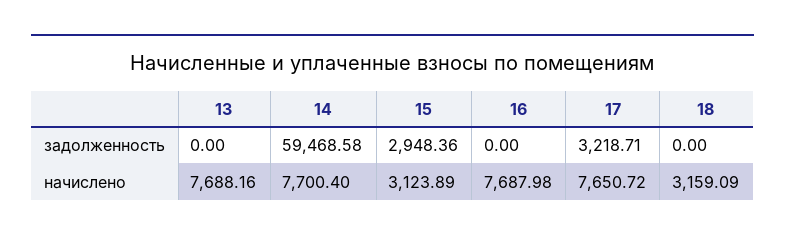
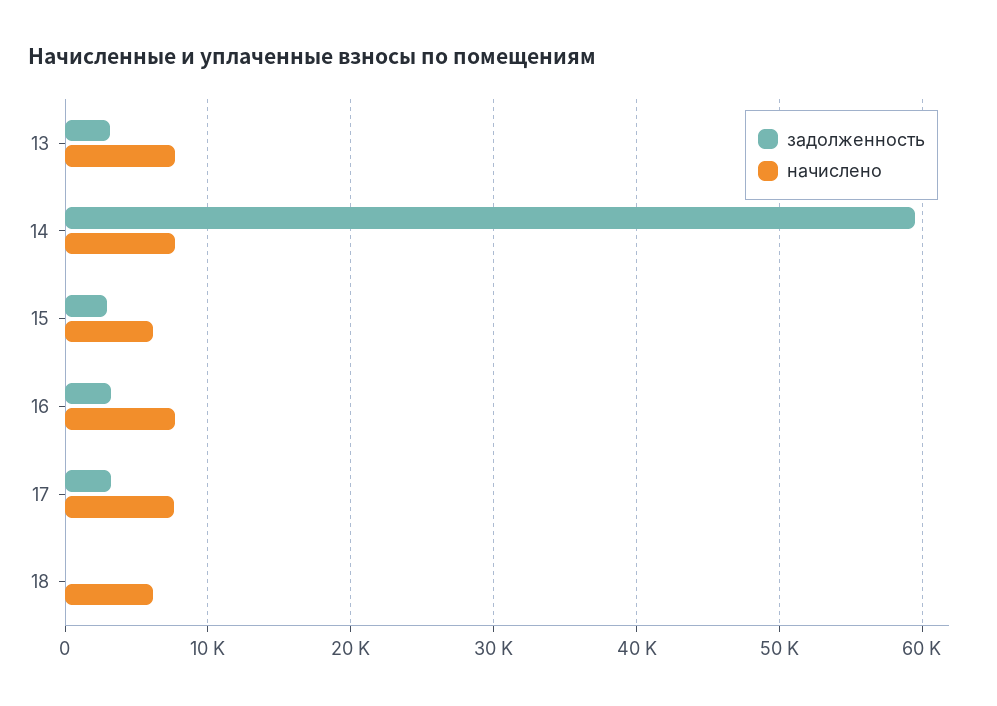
  {
    "задолженность": {
-     "13": 0,
+     "13": 3000,
      "14": 59468.58,
      "15": 2948.36,
-     "16": 0,
+     "16": 3000,
      "17": 3218.71,
      "18": 0
    },
    "начислено": {
      "13": 7688.16,
      "14": 7700.4,
-     "15": 3123.89,
+     "15": 6000,
      "16": 7687.98,
      "17": 7650.72,
-     "18": 3159.09
+     "18": 6000
    }
  }

